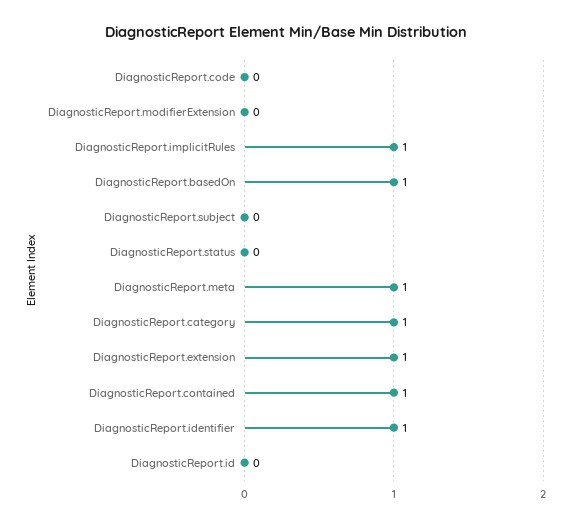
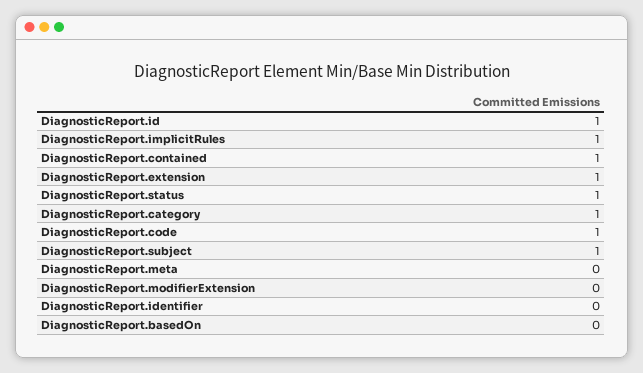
  {
-   "DiagnosticReport.code": 0,
+   "DiagnosticReport.code": 1,
    "DiagnosticReport.modifierExtension": 0,
    "DiagnosticReport.implicitRules": 1,
-   "DiagnosticReport.basedOn": 1,
+   "DiagnosticReport.basedOn": 0,
-   "DiagnosticReport.subject": 0,
+   "DiagnosticReport.subject": 1,
-   "DiagnosticReport.status": 0,
+   "DiagnosticReport.status": 1,
-   "DiagnosticReport.meta": 1,
+   "DiagnosticReport.meta": 0,
    "DiagnosticReport.category": 1,
    "DiagnosticReport.extension": 1,
    "DiagnosticReport.contained": 1,
-   "DiagnosticReport.identifier": 1,
+   "DiagnosticReport.identifier": 0,
-   "DiagnosticReport.id": 0
+   "DiagnosticReport.id": 1
  }

